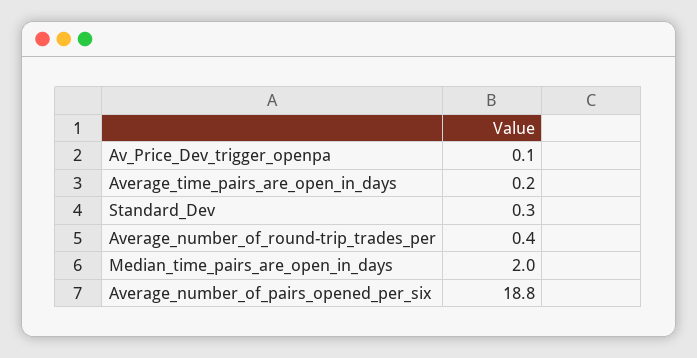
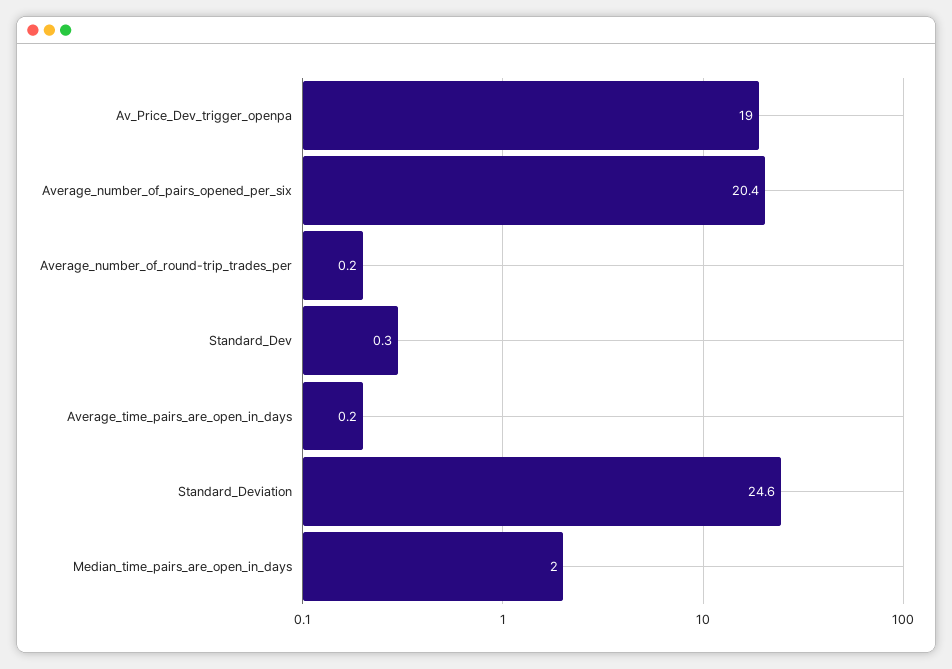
  {
-   "Av_Price_Dev_trigger_openpa": 0.1,
+   "Av_Price_Dev_trigger_openpa": 19,
    "Average_time_pairs_are_open_in_days": 0.2,
    "Standard_Dev": 0.3,
-   "Average_number_of_round-trip_trades_per": 0.4,
+   "Average_number_of_round-trip_trades_per": 0.2,
    "Median_time_pairs_are_open_in_days": 2,
-   "Average_number_of_pairs_opened_per_six": 18.8
+   "Average_number_of_pairs_opened_per_six": 20.4,
+   "Standard_Deviation": 24.6
  }

